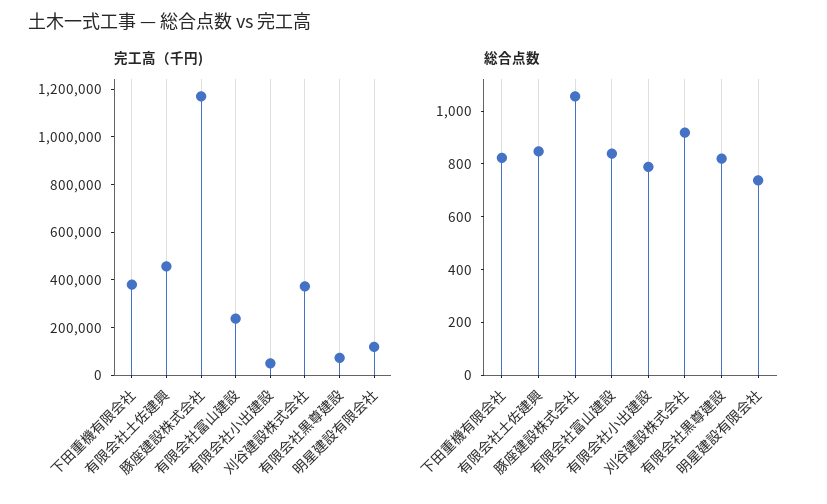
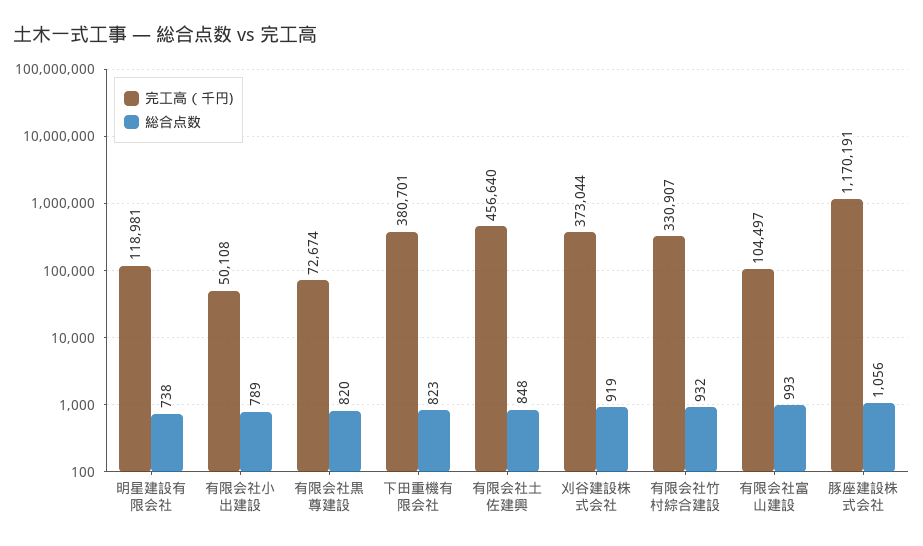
  {
    "完工高（千円)": {
      "下田重機有限会社": 380701,
      "有限会社土佐建興": 456640,
      "豚座建設株式会社": 1170191,
-     "有限会社富山建設": 250000,
+     "有限会社富山建設": 104497,
      "有限会社小出建設": 50108,
      "刈谷建設株式会社": 373044,
      "有限会社黒尊建設": 72674,
-     "明星建設有限会社": 118981
+     "明星建設有限会社": 118981,
+     "有限会社竹村綜合建設": 330907
    },
    "総合点数": {
      "下田重機有限会社": 823,
      "有限会社土佐建興": 848,
      "豚座建設株式会社": 1056,
-     "有限会社富山建設": 850,
+     "有限会社富山建設": 993,
      "有限会社小出建設": 789,
      "刈谷建設株式会社": 919,
      "有限会社黒尊建設": 820,
-     "明星建設有限会社": 738
+     "明星建設有限会社": 738,
+     "有限会社竹村綜合建設": 932
    }
  }

